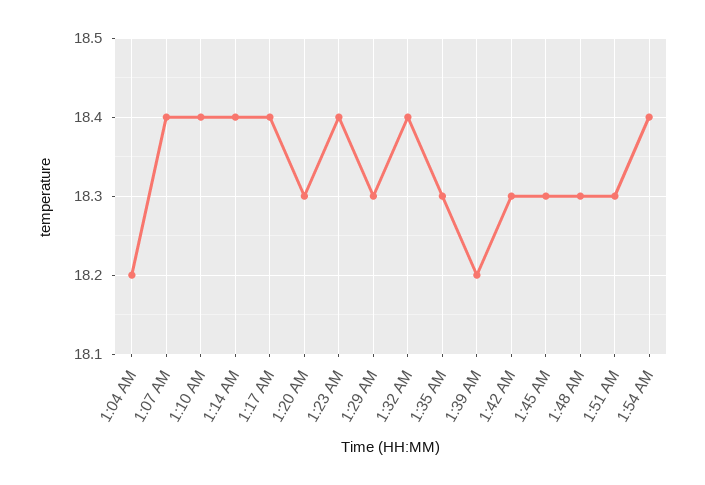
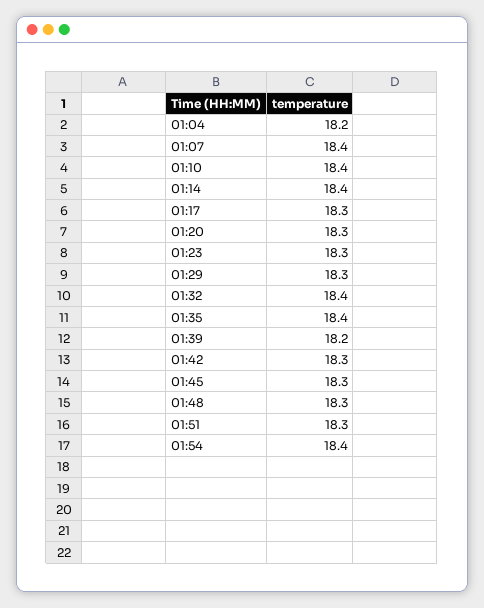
  {
    "1:04 AM": 18.2,
    "1:07 AM": 18.4,
    "1:10 AM": 18.4,
    "1:14 AM": 18.4,
-   "1:17 AM": 18.4,
+   "1:17 AM": 18.3,
    "1:20 AM": 18.3,
-   "1:23 AM": 18.4,
+   "1:23 AM": 18.3,
    "1:29 AM": 18.3,
    "1:32 AM": 18.4,
-   "1:35 AM": 18.3,
+   "1:35 AM": 18.4,
    "1:39 AM": 18.2,
    "1:42 AM": 18.3,
    "1:45 AM": 18.3,
    "1:48 AM": 18.3,
    "1:51 AM": 18.3,
    "1:54 AM": 18.4
  }

